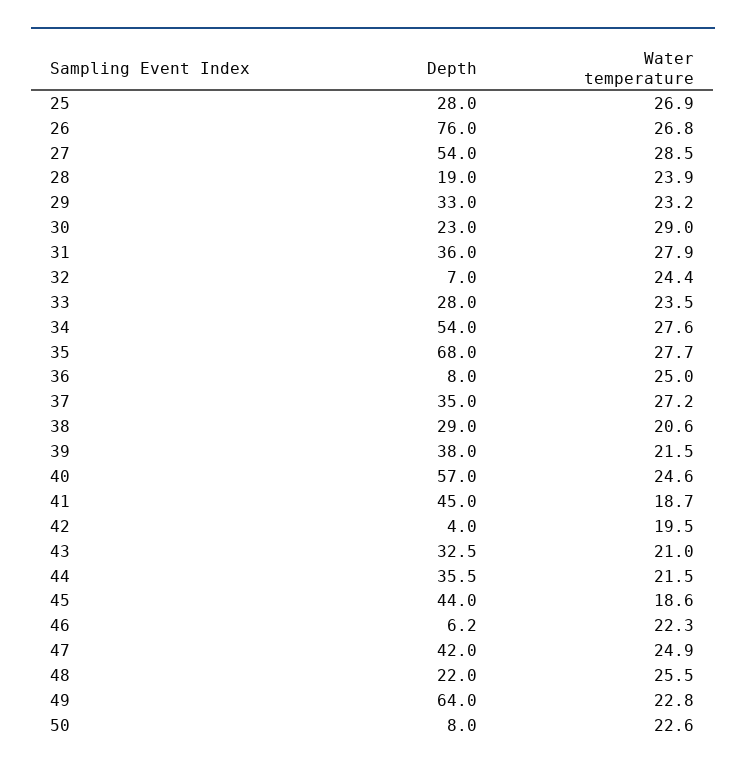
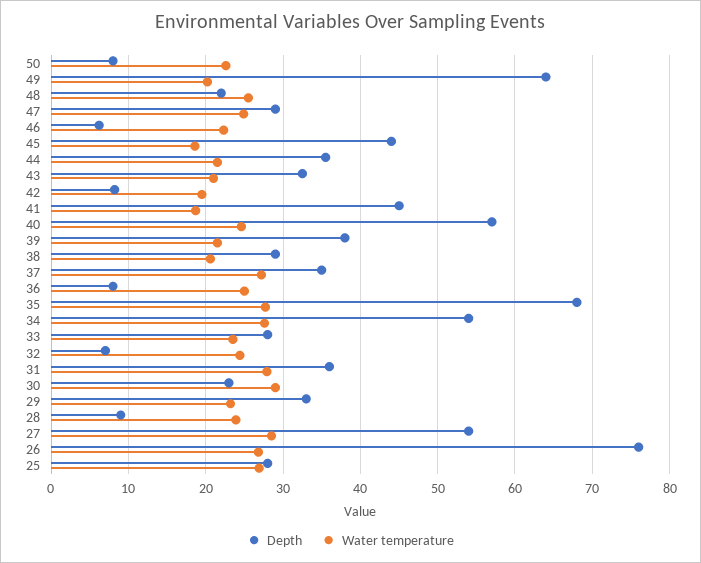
  {
    "Depth": {
      "25": 28,
      "26": 76,
      "27": 54,
-     "28": 19,
+     "28": 9,
      "29": 33,
      "30": 23,
      "31": 36,
      "32": 7,
      "33": 28,
      "34": 54,
      "35": 68,
      "36": 8,
      "37": 35,
      "38": 29,
      "39": 38,
      "40": 57,
      "41": 45,
-     "42": 4,
+     "42": 8,
      "43": 32.5,
      "44": 35.5,
      "45": 44,
      "46": 6.2,
-     "47": 42,
+     "47": 29,
      "48": 22,
      "49": 64,
      "50": 8
    },
    "Water temperature": {
      "25": 26.9,
      "26": 26.8,
      "27": 28.5,
      "28": 23.9,
      "29": 23.2,
      "30": 29,
      "31": 27.9,
      "32": 24.4,
      "33": 23.5,
      "34": 27.6,
      "35": 27.7,
      "36": 25,
      "37": 27.2,
      "38": 20.6,
      "39": 21.5,
      "40": 24.6,
      "41": 18.7,
      "42": 19.5,
      "43": 21,
      "44": 21.5,
      "45": 18.6,
      "46": 22.3,
      "47": 24.9,
      "48": 25.5,
-     "49": 22.8,
+     "49": 20,
      "50": 22.6
    }
  }

